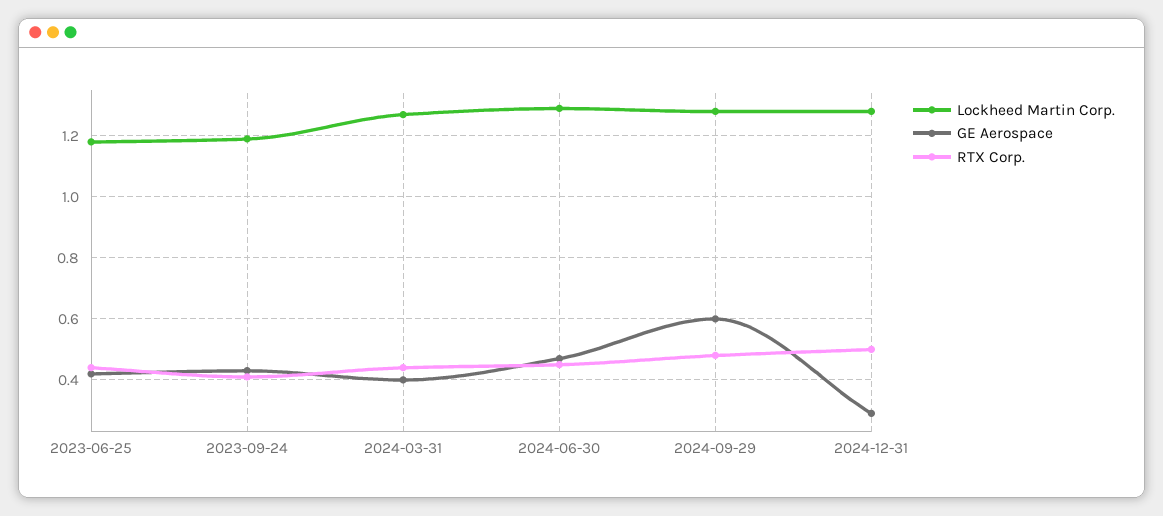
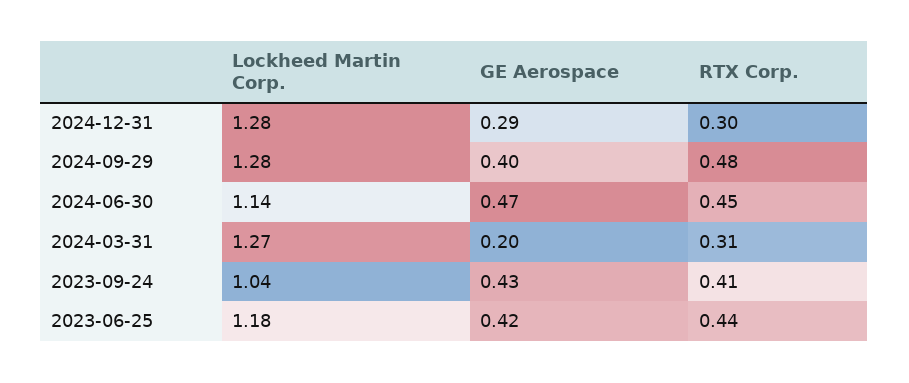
  {
    "Lockheed Martin Corp.": {
      "2023-06-25": 1.18,
-     "2023-09-24": 1.2,
+     "2023-09-24": 1.04,
      "2024-03-31": 1.27,
-     "2024-06-30": 1.3,
+     "2024-06-30": 1.14,
      "2024-09-29": 1.28,
      "2024-12-31": 1.28
    },
    "GE Aerospace": {
      "2023-06-25": 0.42,
      "2023-09-24": 0.43,
-     "2024-03-31": 0.4,
+     "2024-03-31": 0.2,
      "2024-06-30": 0.47,
-     "2024-09-29": 0.6,
+     "2024-09-29": 0.4,
      "2024-12-31": 0.29
    },
    "RTX Corp.": {
      "2023-06-25": 0.44,
      "2023-09-24": 0.41,
-     "2024-03-31": 0.45,
+     "2024-03-31": 0.31,
      "2024-06-30": 0.45,
      "2024-09-29": 0.48,
-     "2024-12-31": 0.5
+     "2024-12-31": 0.3
    }
  }

